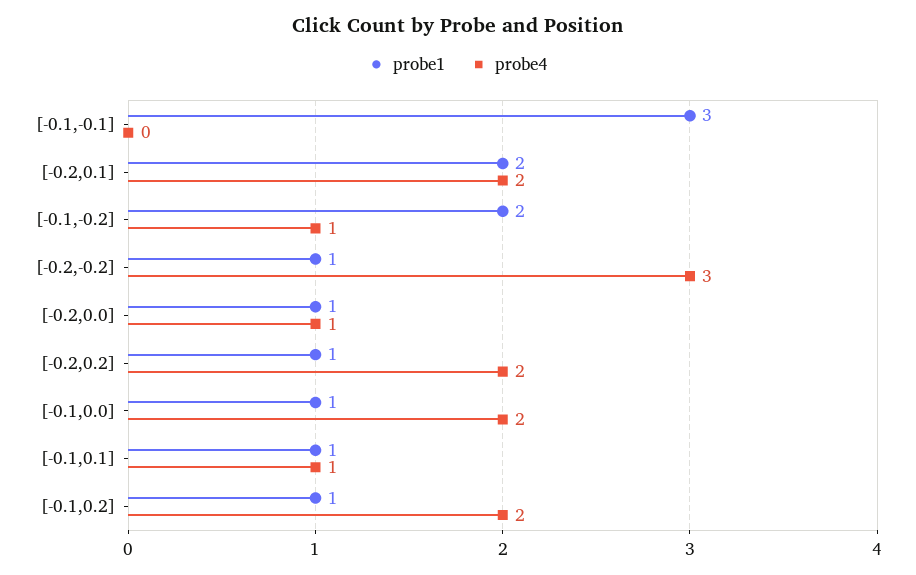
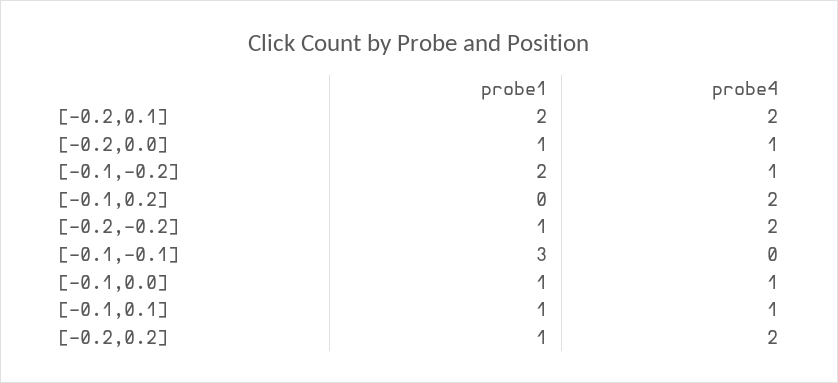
  {
    "probe1": {
      "[-0.1,-0.1]": 3,
      "[-0.2,0.1]": 2,
      "[-0.1,-0.2]": 2,
      "[-0.2,-0.2]": 1,
      "[-0.2,0.0]": 1,
      "[-0.2,0.2]": 1,
      "[-0.1,0.0]": 1,
      "[-0.1,0.1]": 1,
-     "[-0.1,0.2]": 1
+     "[-0.1,0.2]": 0
    },
    "probe4": {
      "[-0.1,-0.1]": 0,
      "[-0.2,0.1]": 2,
      "[-0.1,-0.2]": 1,
-     "[-0.2,-0.2]": 3,
+     "[-0.2,-0.2]": 2,
      "[-0.2,0.0]": 1,
      "[-0.2,0.2]": 2,
-     "[-0.1,0.0]": 2,
+     "[-0.1,0.0]": 1,
      "[-0.1,0.1]": 1,
      "[-0.1,0.2]": 2
    }
  }

